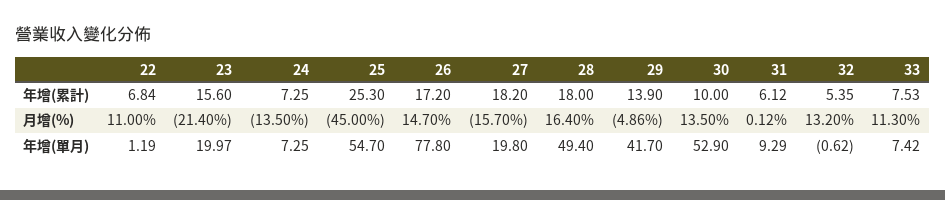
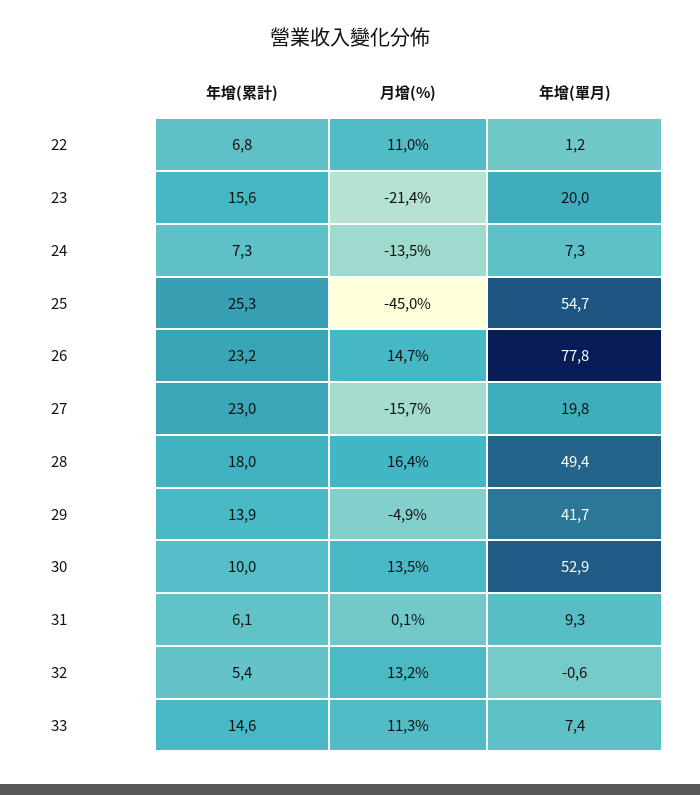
  {
    "22": {
      "年增(累計)": 6.84,
      "月增(%)": 11,
      "年增(單月)": 1.19
    },
    "23": {
      "年增(累計)": 15.6,
      "月增(%)": -21.4,
      "年增(單月)": 19.97
    },
    "24": {
      "年增(累計)": 7.25,
      "月增(%)": -13.5,
      "年增(單月)": 7.25
    },
    "25": {
      "年增(累計)": 25.3,
      "月增(%)": -45,
      "年增(單月)": 54.7
    },
    "26": {
-     "年增(累計)": 17.2,
+     "年增(累計)": 23.2,
      "月增(%)": 14.7,
      "年增(單月)": 77.8
    },
    "27": {
-     "年增(累計)": 18.2,
+     "年增(累計)": 23,
      "月增(%)": -15.7,
      "年增(單月)": 19.8
    },
    "28": {
      "年增(累計)": 18,
      "月增(%)": 16.4,
      "年增(單月)": 49.4
    },
    "29": {
      "年增(累計)": 13.9,
      "月增(%)": -4.86,
      "年增(單月)": 41.7
    },
    "30": {
      "年增(累計)": 10,
      "月增(%)": 13.5,
      "年增(單月)": 52.9
    },
    "31": {
      "年增(累計)": 6.12,
      "月增(%)": 0.12,
      "年增(單月)": 9.29
    },
    "32": {
      "年增(累計)": 5.35,
      "月增(%)": 13.2,
      "年增(單月)": -0.62
    },
    "33": {
-     "年增(累計)": 7.53,
+     "年增(累計)": 14.6,
      "月增(%)": 11.3,
      "年增(單月)": 7.42
    }
  }

